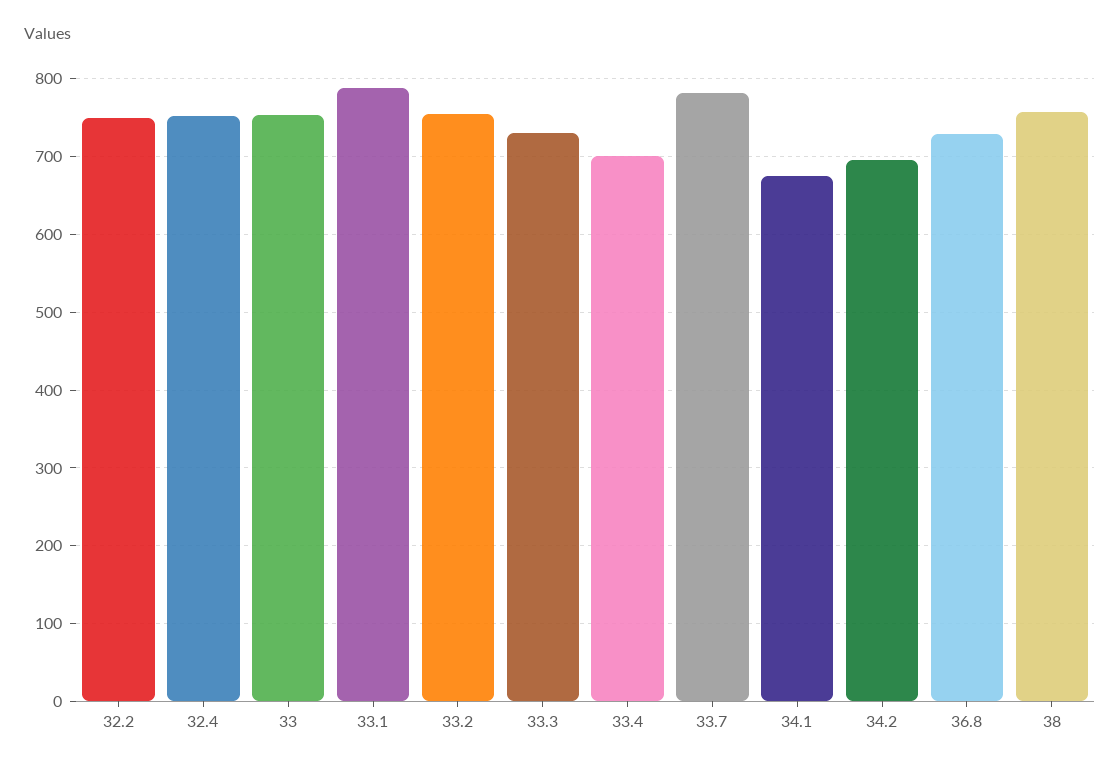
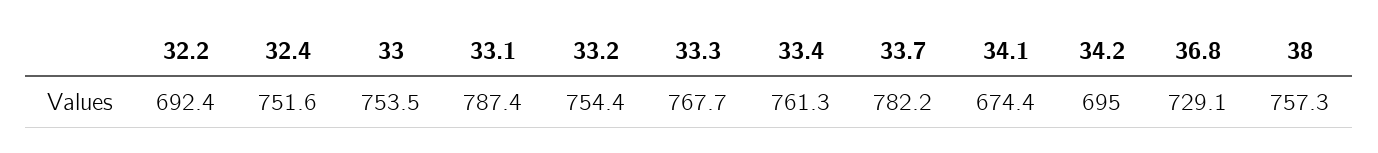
  {
-   "32.2": 750,
+   "32.2": 692.4,
    "32.4": 751.6,
    "33": 753.5,
    "33.1": 787.4,
    "33.2": 754.4,
-   "33.3": 730,
+   "33.3": 767.7,
-   "33.4": 700,
+   "33.4": 761.3,
    "33.7": 782.2,
    "34.1": 674.4,
    "34.2": 695,
    "36.8": 729.1,
    "38": 757.3
  }

